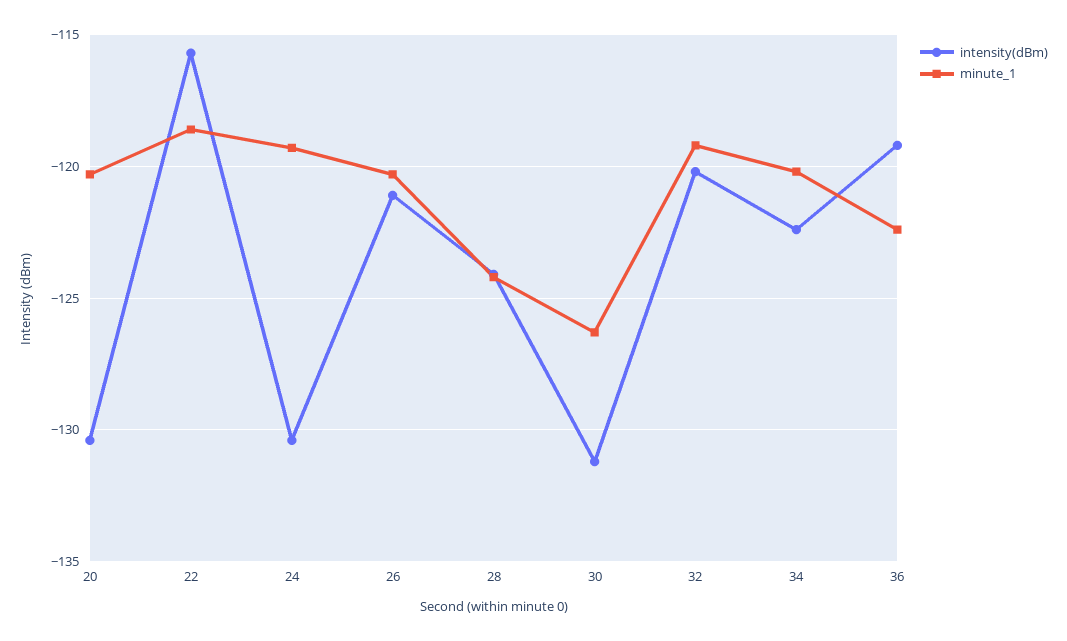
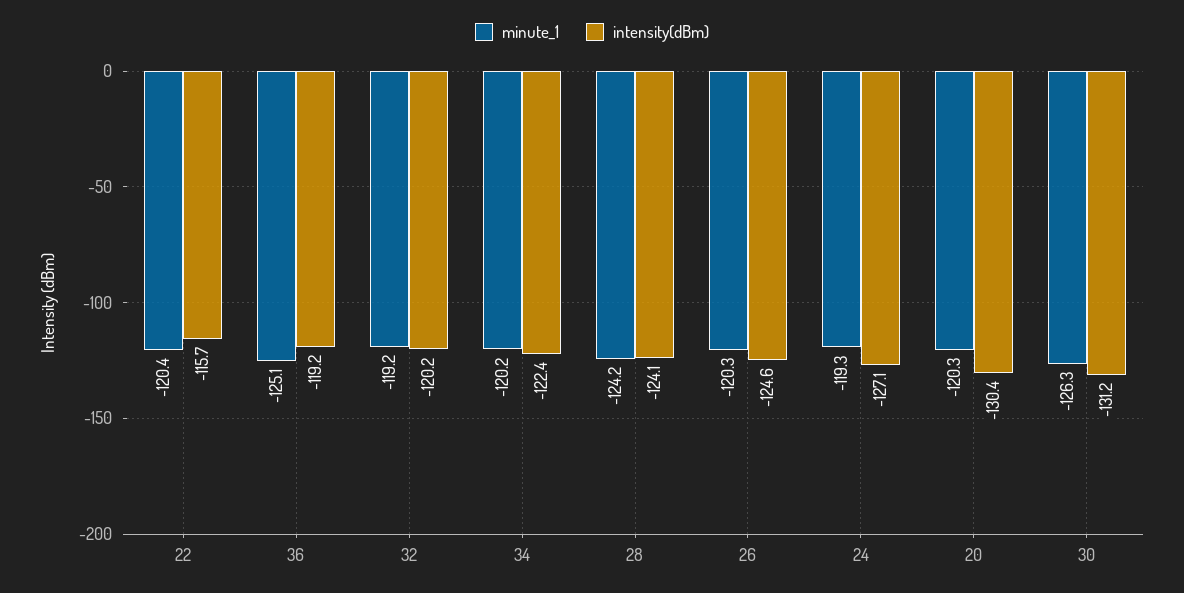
  {
    "intensity(dBm)": {
      "20": -130.4,
      "22": -115.7,
-     "24": -130.5,
+     "24": -127.1,
-     "26": -121,
+     "26": -124.6,
      "28": -124.1,
      "30": -131.2,
      "32": -120.2,
      "34": -122.4,
      "36": -119.2
    },
    "minute_1": {
      "20": -120.3,
-     "22": -118.5,
+     "22": -120.4,
      "24": -119.3,
      "26": -120.3,
      "28": -124.2,
      "30": -126.3,
      "32": -119.2,
      "34": -120.2,
-     "36": -122.5
+     "36": -125.1
    }
  }

